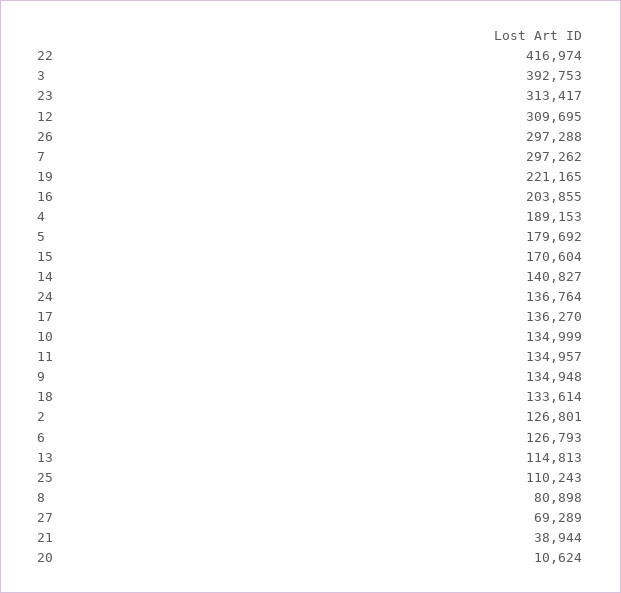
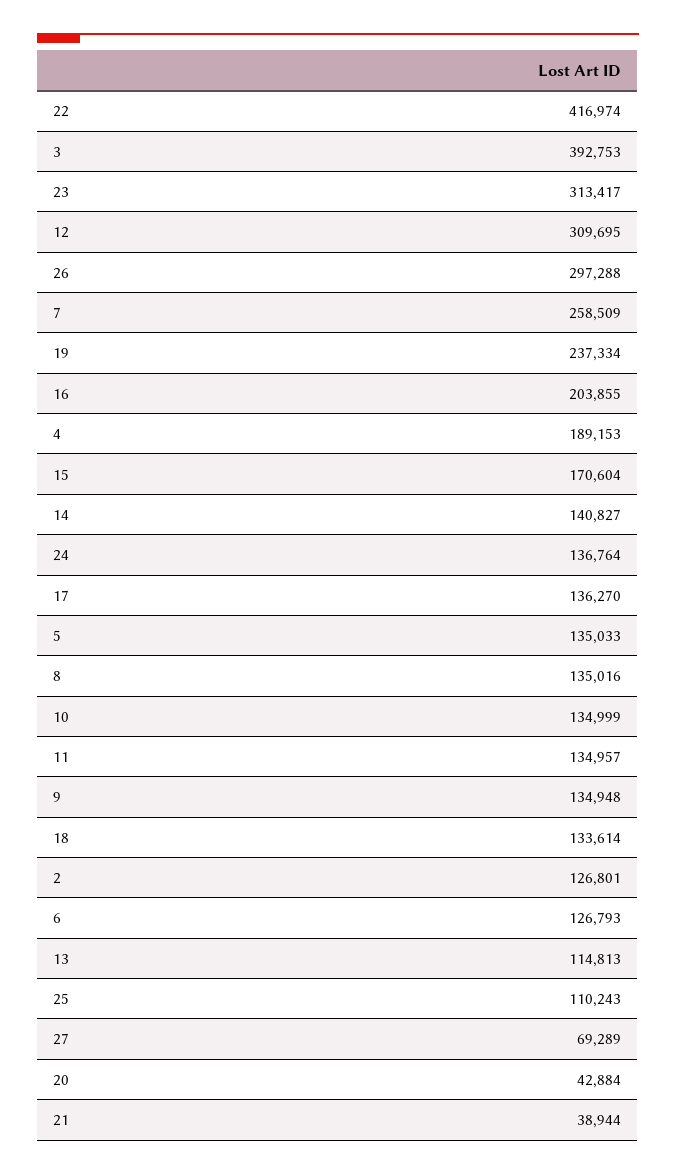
  {
    "22": 416974,
    "3": 392753,
    "23": 313417,
    "12": 309695,
    "26": 297288,
-   "7": 297262,
+   "7": 258509,
-   "19": 221165,
+   "19": 237334,
    "16": 203855,
    "4": 189153,
-   "5": 179692,
+   "5": 135033,
    "15": 170604,
    "14": 140827,
    "24": 136764,
    "17": 136270,
    "10": 134999,
    "11": 134957,
    "9": 134948,
    "18": 133614,
    "2": 126801,
    "6": 126793,
    "13": 114813,
    "25": 110243,
-   "8": 80898,
+   "8": 135016,
    "27": 69289,
    "21": 38944,
-   "20": 10624
+   "20": 42884
  }

